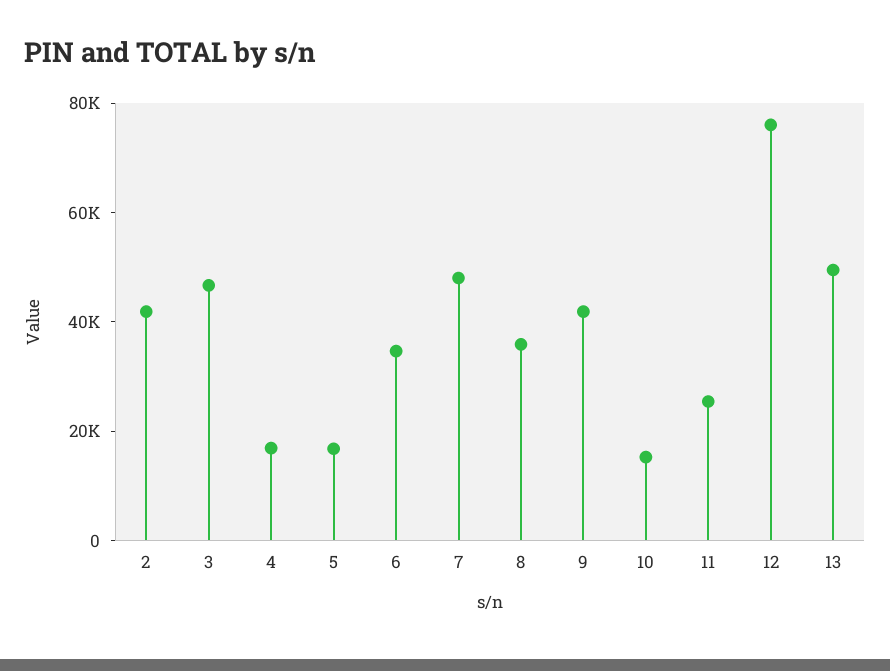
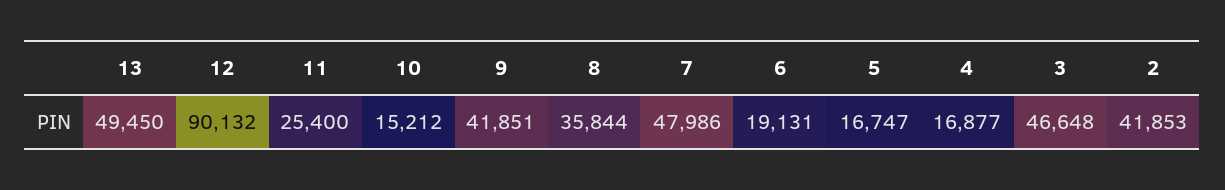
  {
    "2": 41853,
    "3": 46648,
    "4": 16877,
    "5": 16747,
-   "6": 35000,
+   "6": 19131,
    "7": 47986,
    "8": 35844,
    "9": 41851,
    "10": 15212,
    "11": 25400,
-   "12": 75000,
+   "12": 90132,
    "13": 49450
  }

